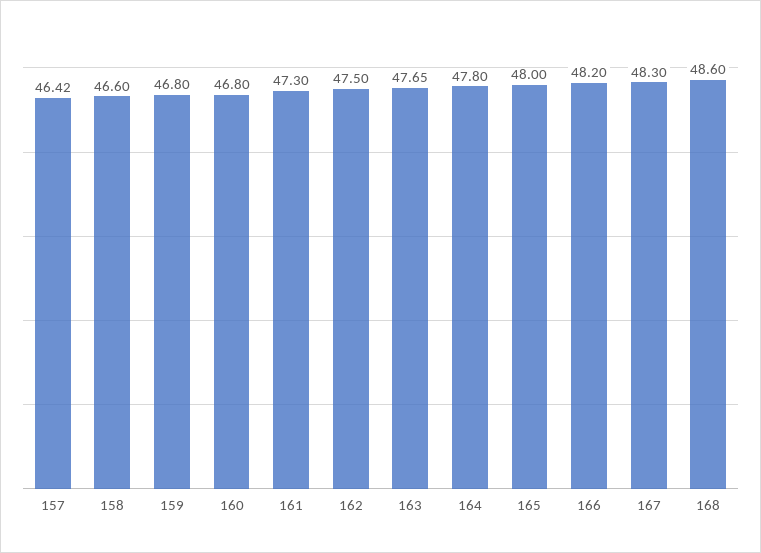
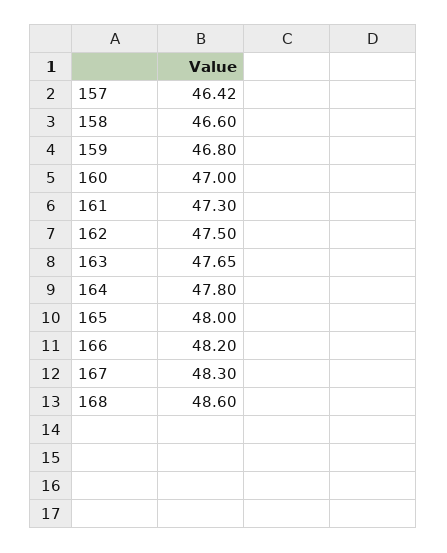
  {
    "157": 46.42,
    "158": 46.6,
    "159": 46.8,
-   "160": 46.8,
+   "160": 47,
    "161": 47.3,
    "162": 47.5,
    "163": 47.65,
    "164": 47.8,
    "165": 48,
    "166": 48.2,
    "167": 48.3,
    "168": 48.6
  }

